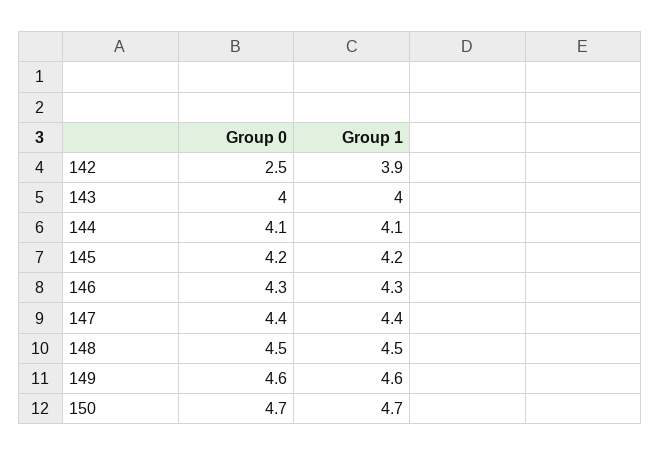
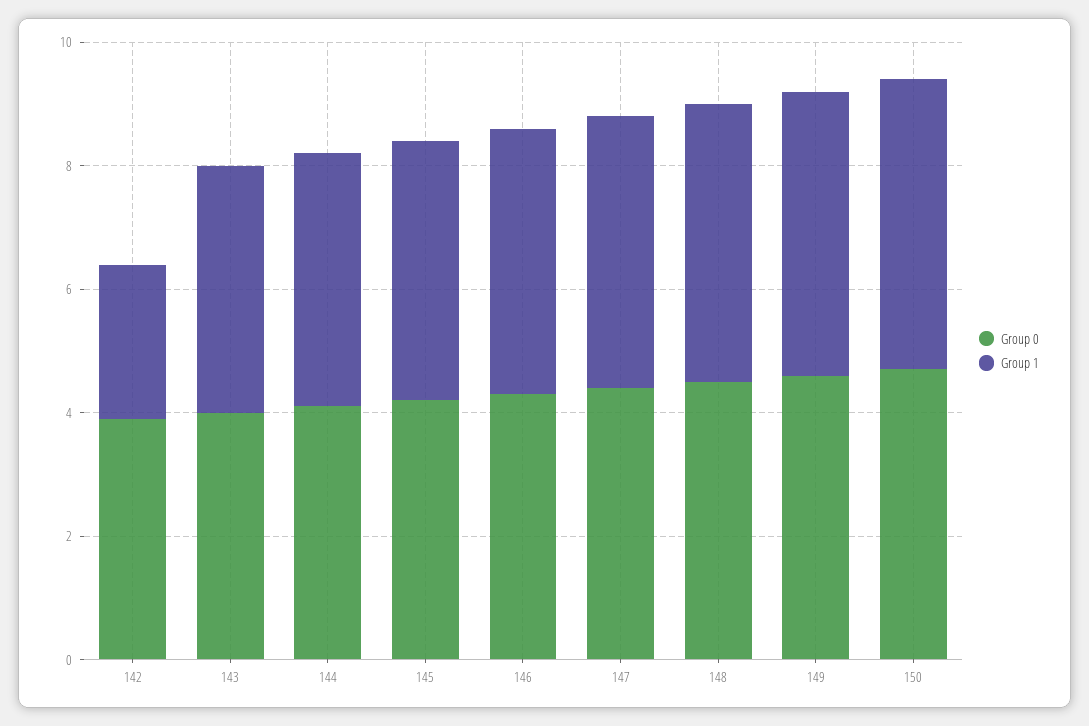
  {
    "Group 0": {
-     "142": 2.5,
+     "142": 4,
      "143": 4,
      "144": 4.1,
      "145": 4.2,
      "146": 4.3,
      "147": 4.4,
      "148": 4.5,
      "149": 4.6,
      "150": 4.7
    },
    "Group 1": {
-     "142": 3.9,
+     "142": 2.5,
      "143": 4,
      "144": 4.1,
      "145": 4.2,
      "146": 4.3,
      "147": 4.4,
      "148": 4.5,
      "149": 4.6,
      "150": 4.7
    }
  }

